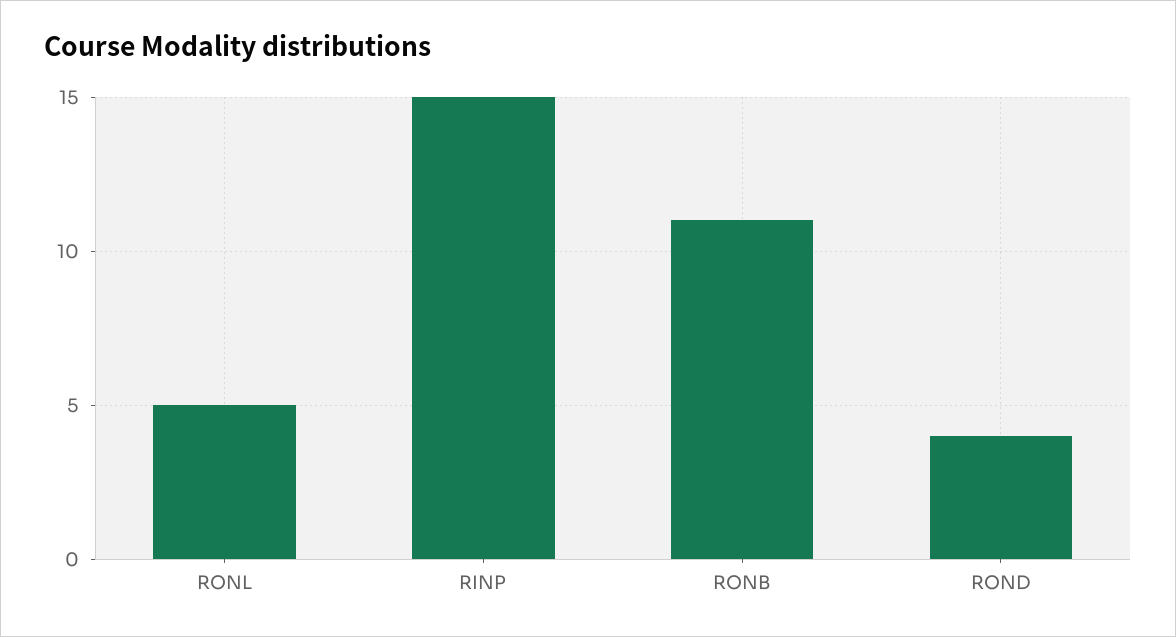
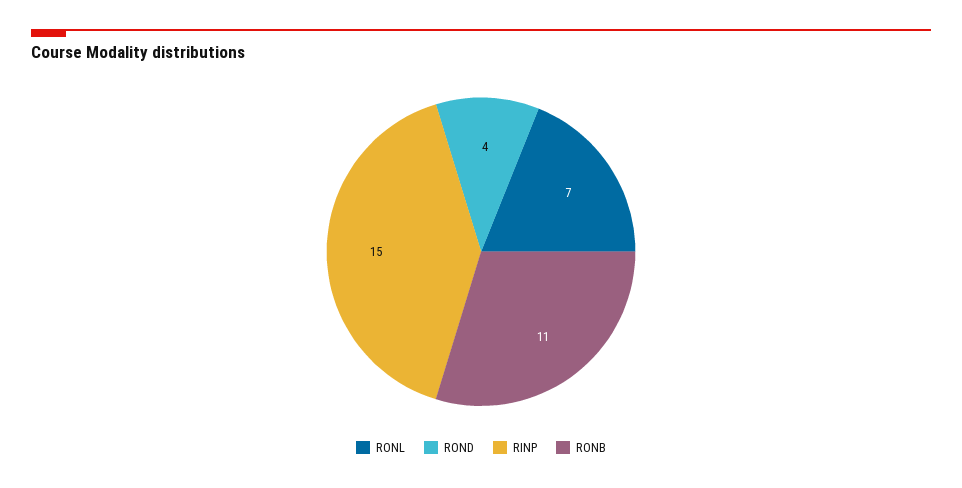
  {
-   "RONL": 5,
+   "RONL": 7,
    "RINP": 15,
    "RONB": 11,
    "ROND": 4
  }

